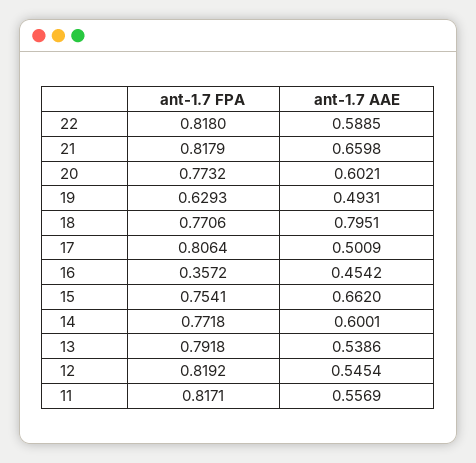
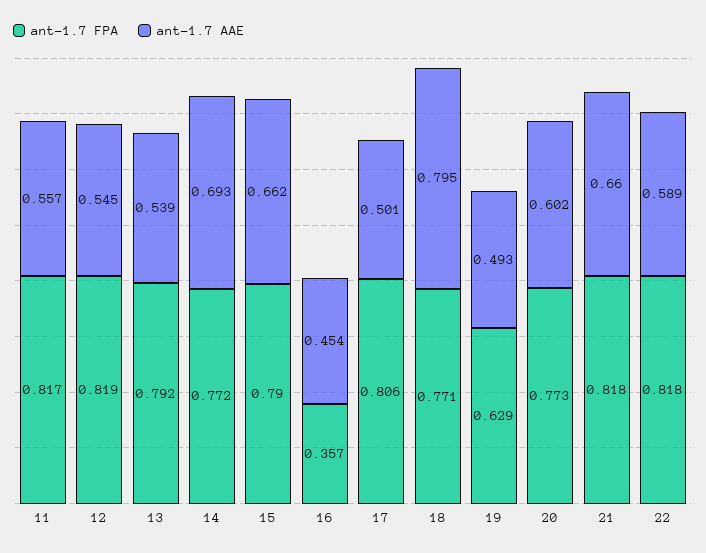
  {
    "ant-1.7 FPA": {
      "22": 0.818,
      "21": 0.8179,
      "20": 0.7732,
      "19": 0.6293,
      "18": 0.7706,
      "17": 0.8064,
      "16": 0.3572,
-     "15": 0.7541,
+     "15": 0.79,
      "14": 0.7718,
      "13": 0.7918,
      "12": 0.8192,
      "11": 0.8171
    },
    "ant-1.7 AAE": {
      "22": 0.5885,
      "21": 0.6598,
      "20": 0.6021,
      "19": 0.4931,
      "18": 0.7951,
      "17": 0.5009,
      "16": 0.4542,
      "15": 0.662,
-     "14": 0.6001,
+     "14": 0.693,
      "13": 0.5386,
      "12": 0.5454,
      "11": 0.5569
    }
  }

